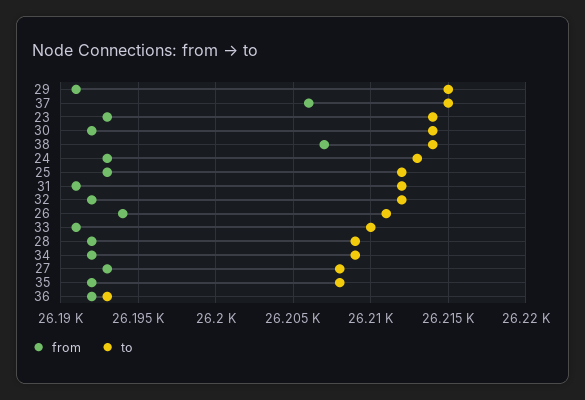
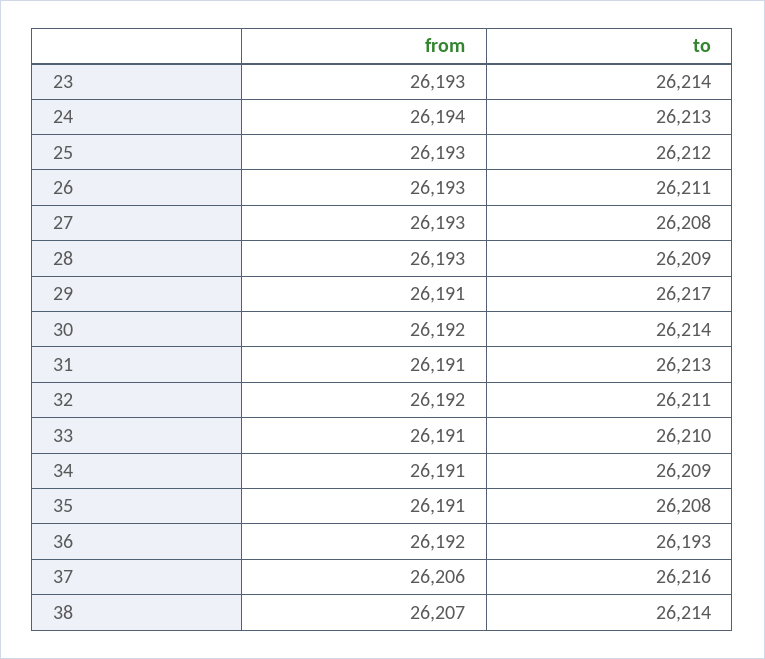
  {
    "from": {
      "29": 26191,
      "37": 26206,
      "23": 26193,
      "30": 26192,
      "38": 26207,
-     "24": 26193,
+     "24": 26194,
      "25": 26193,
      "31": 26191,
      "32": 26192,
-     "26": 26194,
+     "26": 26193,
      "33": 26191,
-     "28": 26192,
+     "28": 26193,
-     "34": 26192,
+     "34": 26191,
      "27": 26193,
-     "35": 26192,
+     "35": 26191,
      "36": 26192
    },
    "to": {
-     "29": 26215,
+     "29": 26217,
-     "37": 26215,
+     "37": 26216,
      "23": 26214,
      "30": 26214,
      "38": 26214,
      "24": 26213,
      "25": 26212,
-     "31": 26212,
+     "31": 26213,
-     "32": 26212,
+     "32": 26211,
      "26": 26211,
      "33": 26210,
      "28": 26209,
      "34": 26209,
      "27": 26208,
      "35": 26208,
      "36": 26193
    }
  }

